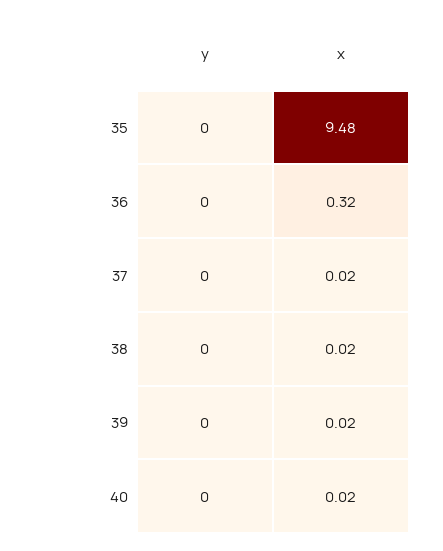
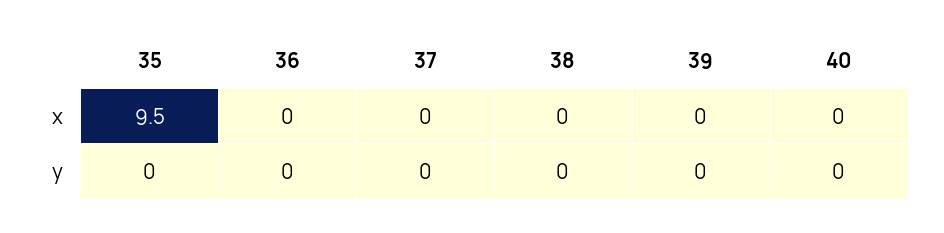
  {
    "y": {
      "35": 0,
      "36": 0,
      "37": 0,
      "38": 0,
      "39": 0,
      "40": 0
    },
    "x": {
      "35": 9.48,
-     "36": 0.32,
+     "36": 0,
      "37": 0.02,
      "38": 0.02,
      "39": 0.02,
      "40": 0.02
    }
  }

